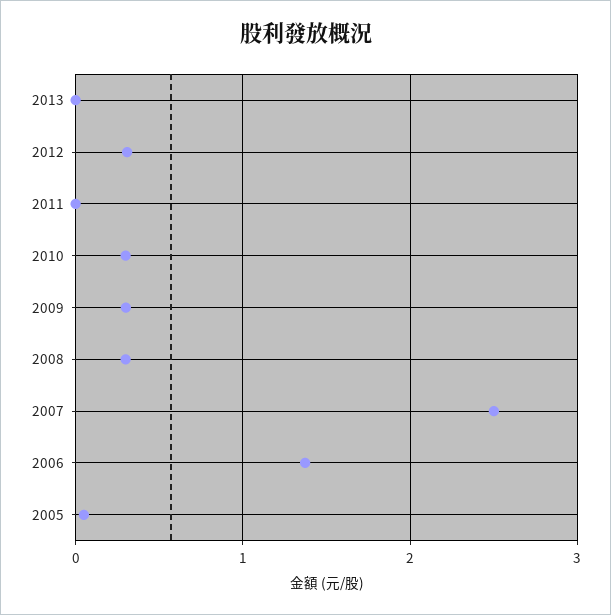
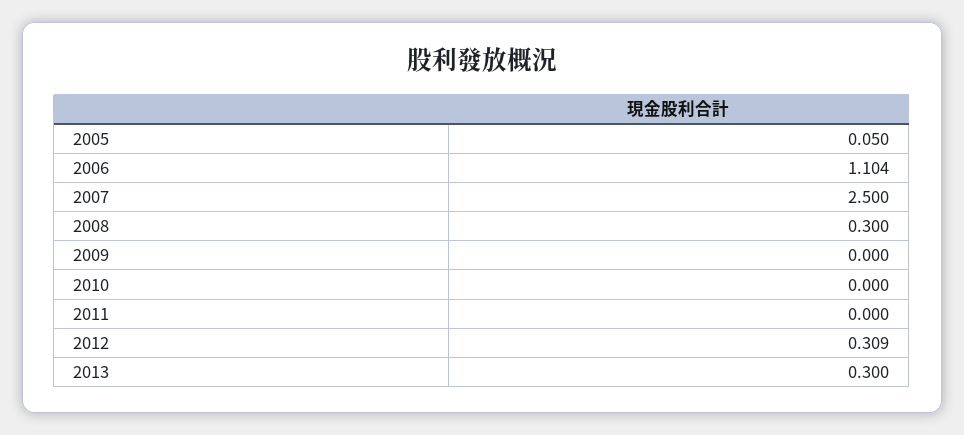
  {
-   "2013": 0,
+   "2013": 0.3,
    "2012": 0.309,
    "2011": 0,
-   "2010": 0.3,
+   "2010": 0,
-   "2009": 0.3,
+   "2009": 0,
    "2008": 0.3,
    "2007": 2.5,
-   "2006": 1.4,
+   "2006": 1.104,
    "2005": 0.05
  }

